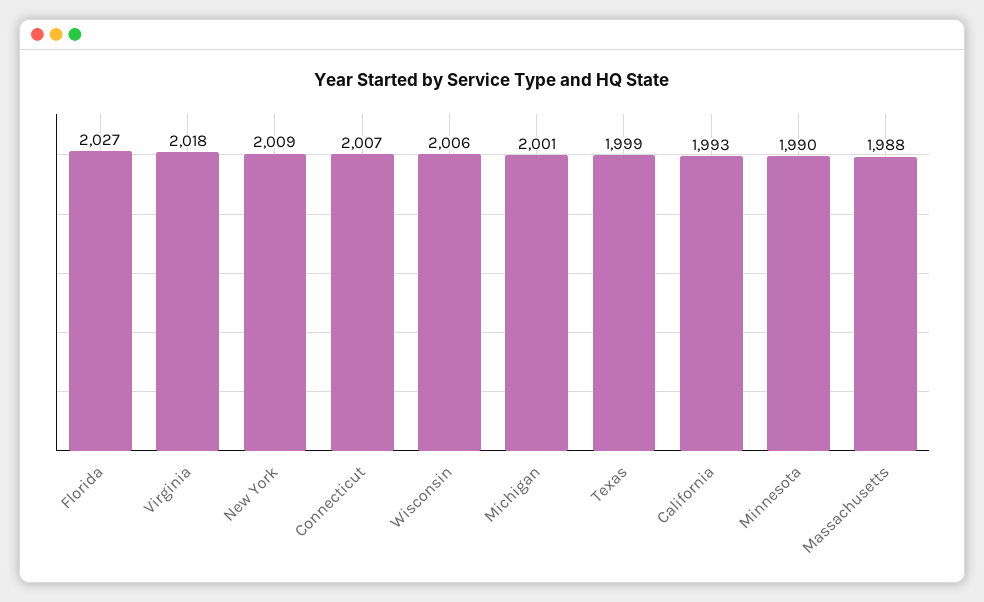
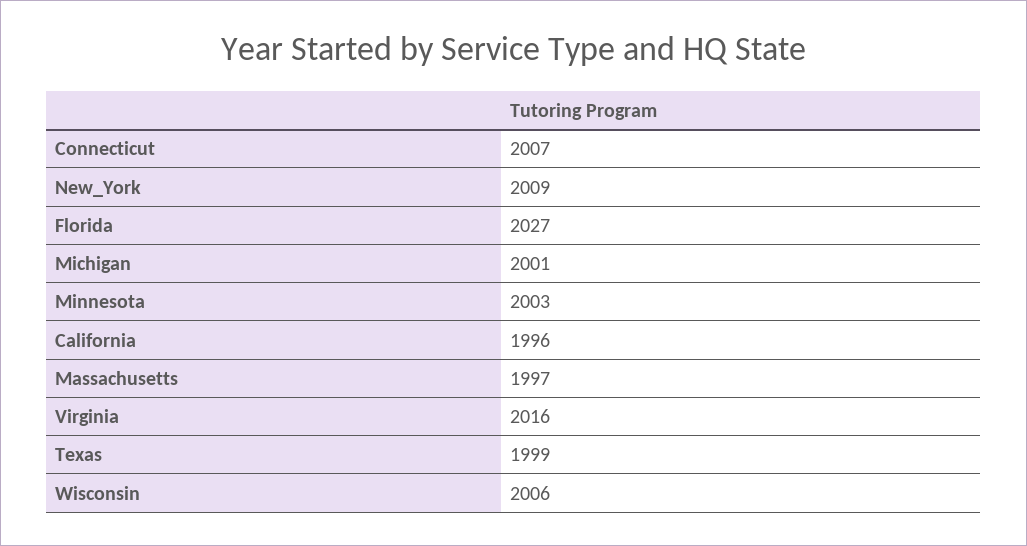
  {
    "Florida": 2027,
-   "Virginia": 2018,
+   "Virginia": 2016,
    "New York": 2009,
    "Connecticut": 2007,
    "Wisconsin": 2006,
    "Michigan": 2001,
    "Texas": 1999,
-   "California": 1993,
+   "California": 1996,
-   "Minnesota": 1990,
+   "Minnesota": 2003,
-   "Massachusetts": 1988
+   "Massachusetts": 1997
  }

